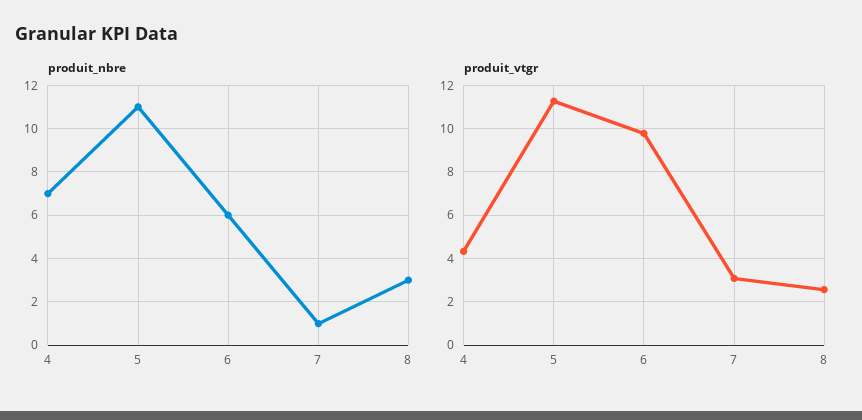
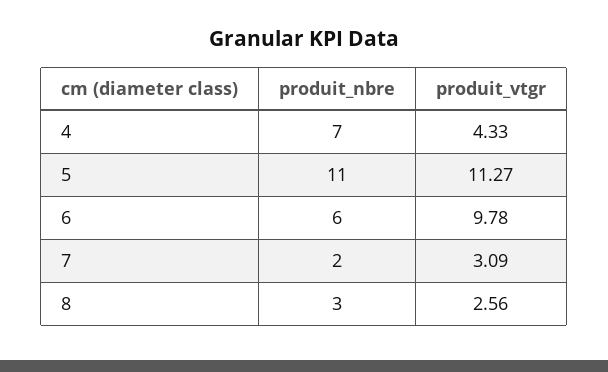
  {
    "produit_nbre": {
      "4": 7,
      "5": 11,
      "6": 6,
-     "7": 1,
+     "7": 2,
      "8": 3
    },
    "produit_vtgr": {
      "4": 4.33,
      "5": 11.27,
      "6": 9.78,
      "7": 3.09,
      "8": 2.56
    }
  }

